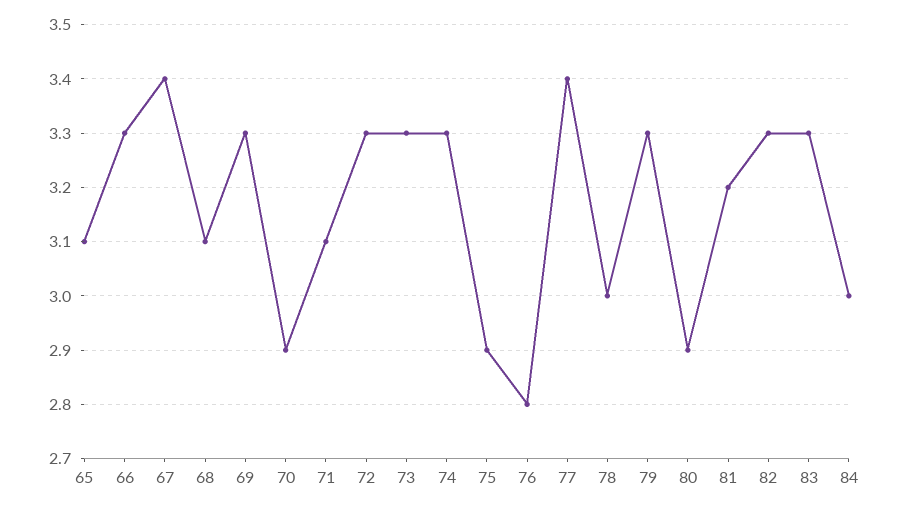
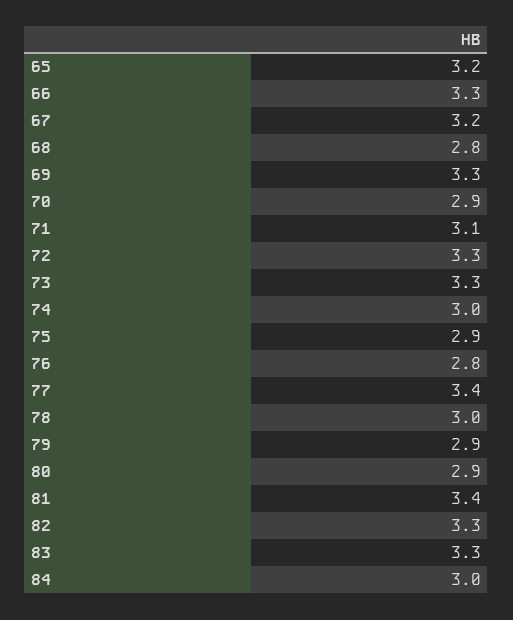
  {
-   "65": 3.1,
+   "65": 3.2,
    "66": 3.3,
-   "67": 3.4,
+   "67": 3.2,
-   "68": 3.1,
+   "68": 2.8,
    "69": 3.3,
    "70": 2.9,
    "71": 3.1,
    "72": 3.3,
    "73": 3.3,
-   "74": 3.3,
+   "74": 3,
    "75": 2.9,
    "76": 2.8,
    "77": 3.4,
    "78": 3,
-   "79": 3.3,
+   "79": 2.9,
    "80": 2.9,
-   "81": 3.2,
+   "81": 3.4,
    "82": 3.3,
    "83": 3.3,
    "84": 3
  }

